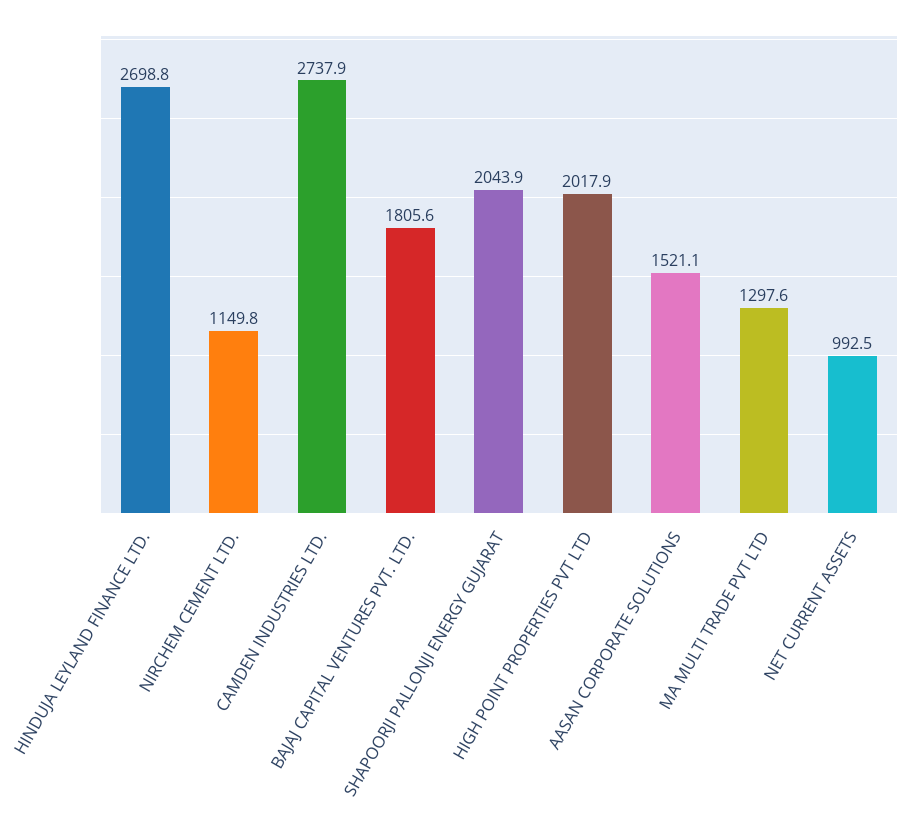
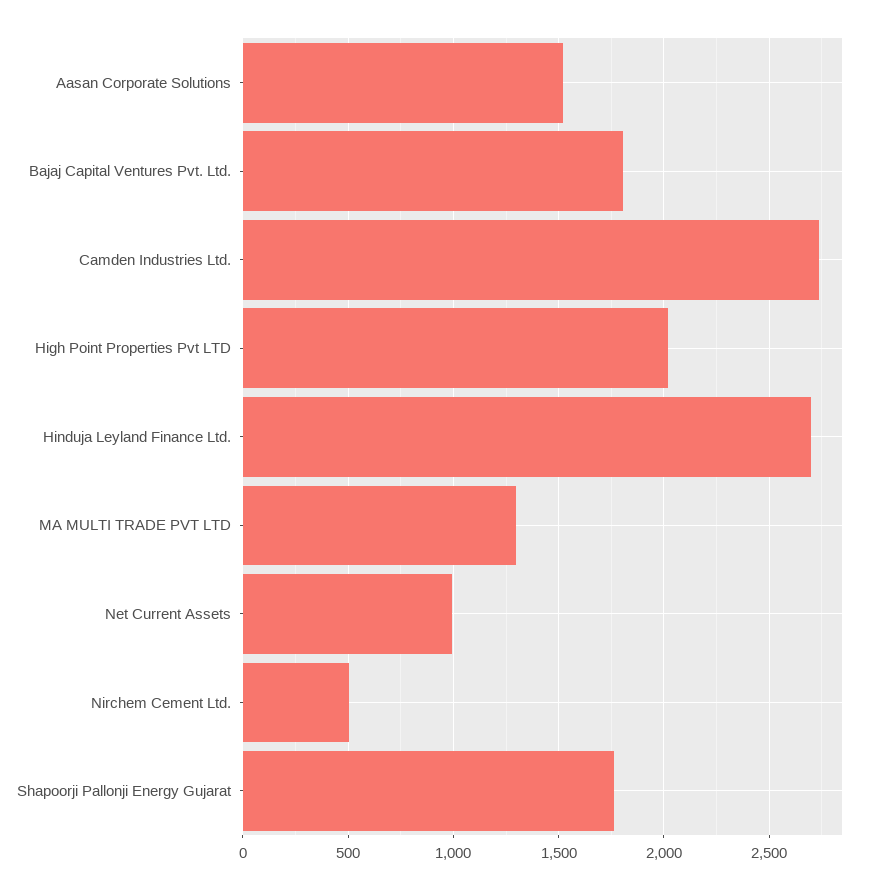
  {
    "HINDUJA LEYLAND FINANCE LTD.": 2698.8,
-   "NIRCHEM CEMENT LTD.": 1149.8,
+   "NIRCHEM CEMENT LTD.": 500,
    "CAMDEN INDUSTRIES LTD.": 2737.9,
    "BAJAJ CAPITAL VENTURES PVT. LTD.": 1805.6,
-   "SHAPOORJI PALLONJI ENERGY GUJARAT": 2043.9,
+   "SHAPOORJI PALLONJI ENERGY GUJARAT": 1750,
    "HIGH POINT PROPERTIES PVT LTD": 2017.9,
    "AASAN CORPORATE SOLUTIONS": 1521.1,
    "MA MULTI TRADE PVT LTD": 1297.6,
    "NET CURRENT ASSETS": 992.5
  }

